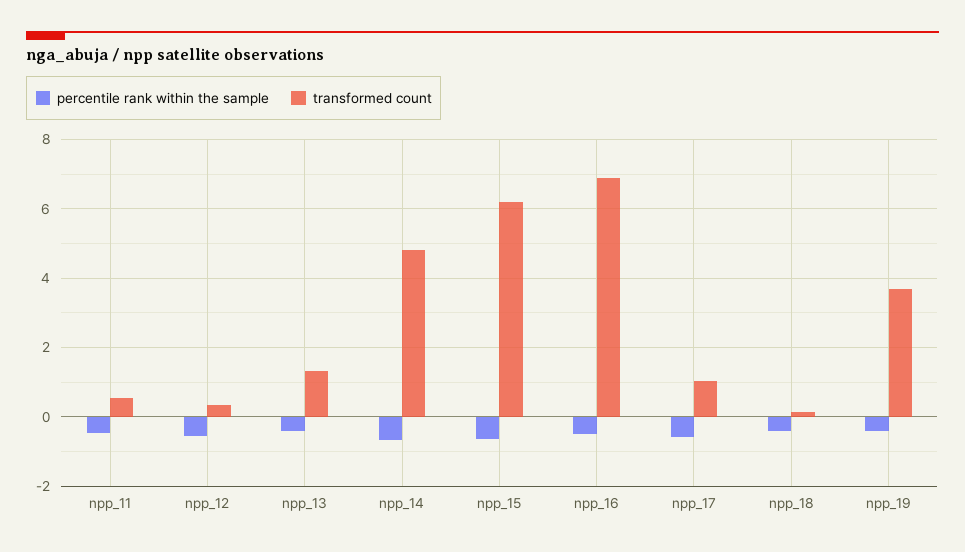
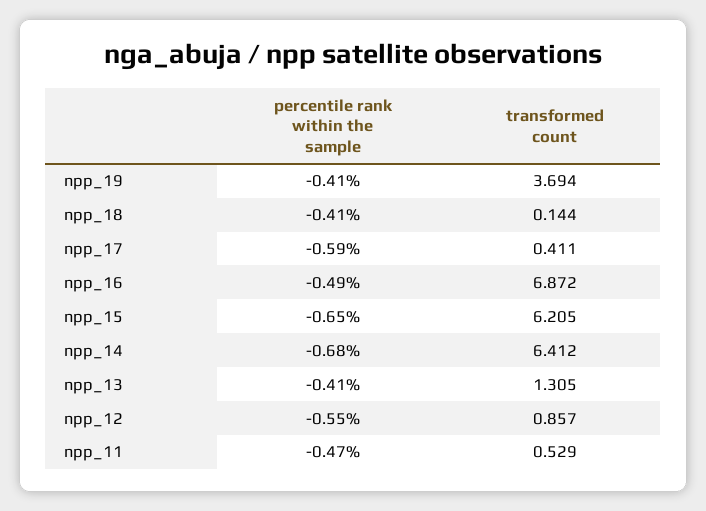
  {
    "percentile rank within the sample": {
      "npp_11": -0.47,
      "npp_12": -0.55,
      "npp_13": -0.41,
      "npp_14": -0.68,
      "npp_15": -0.65,
      "npp_16": -0.49,
      "npp_17": -0.59,
      "npp_18": -0.41,
      "npp_19": -0.41
    },
    "transformed count": {
      "npp_11": 0.529,
-     "npp_12": 0.4,
+     "npp_12": 0.857,
      "npp_13": 1.305,
-     "npp_14": 4.8,
+     "npp_14": 6.412,
      "npp_15": 6.205,
      "npp_16": 6.872,
-     "npp_17": 1,
+     "npp_17": 0.411,
      "npp_18": 0.144,
      "npp_19": 3.694
    }
  }

